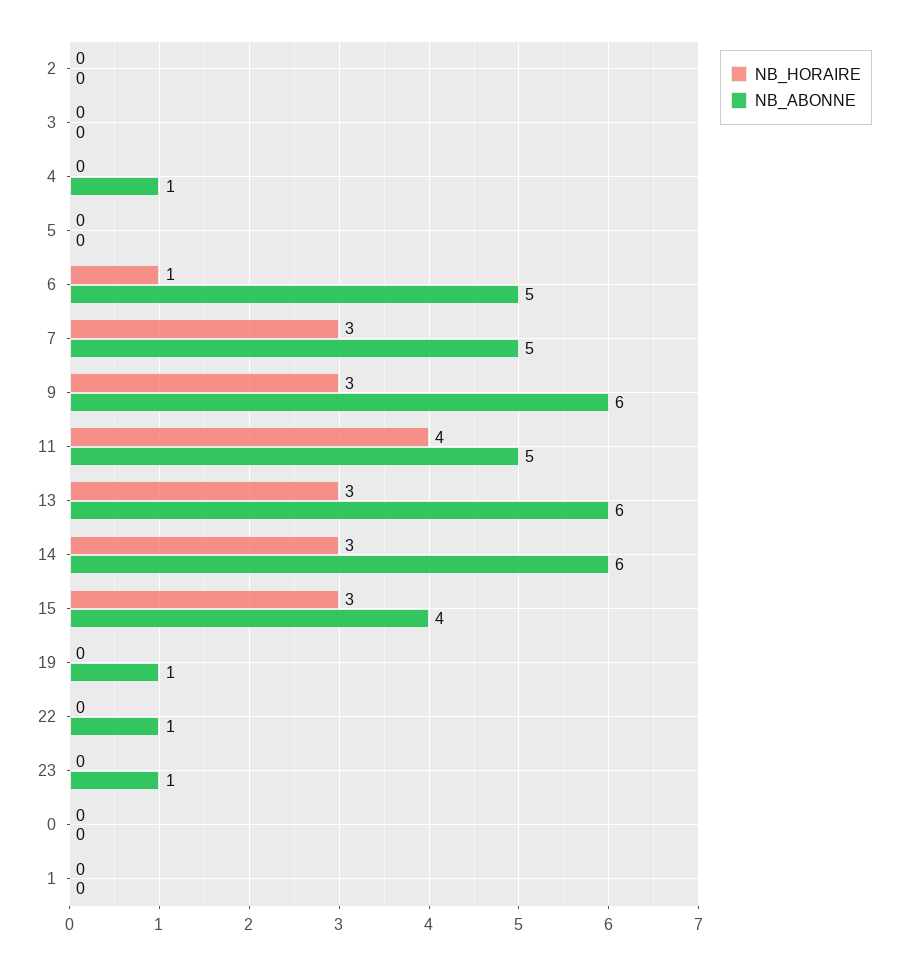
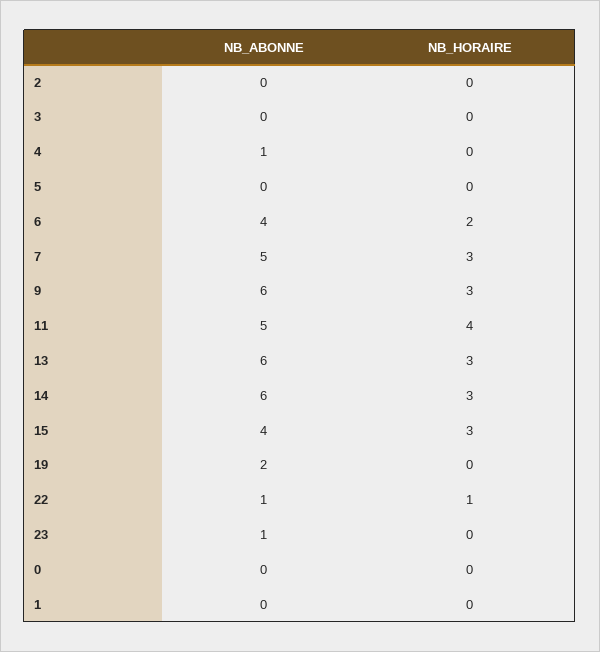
  {
    "NB_HORAIRE": {
      "2": 0,
      "3": 0,
      "4": 0,
      "5": 0,
-     "6": 1,
+     "6": 2,
      "7": 3,
      "9": 3,
      "11": 4,
      "13": 3,
      "14": 3,
      "15": 3,
      "19": 0,
-     "22": 0,
+     "22": 1,
      "23": 0,
      "0": 0,
      "1": 0
    },
    "NB_ABONNE": {
      "2": 0,
      "3": 0,
      "4": 1,
      "5": 0,
-     "6": 5,
+     "6": 4,
      "7": 5,
      "9": 6,
      "11": 5,
      "13": 6,
      "14": 6,
      "15": 4,
-     "19": 1,
+     "19": 2,
      "22": 1,
      "23": 1,
      "0": 0,
      "1": 0
    }
  }

